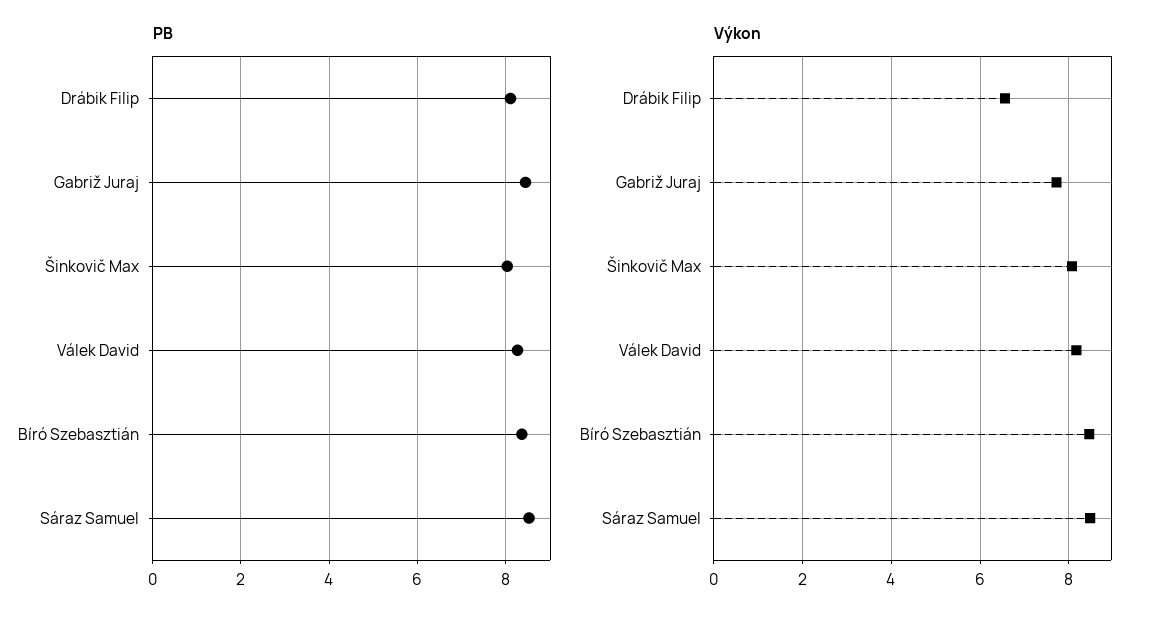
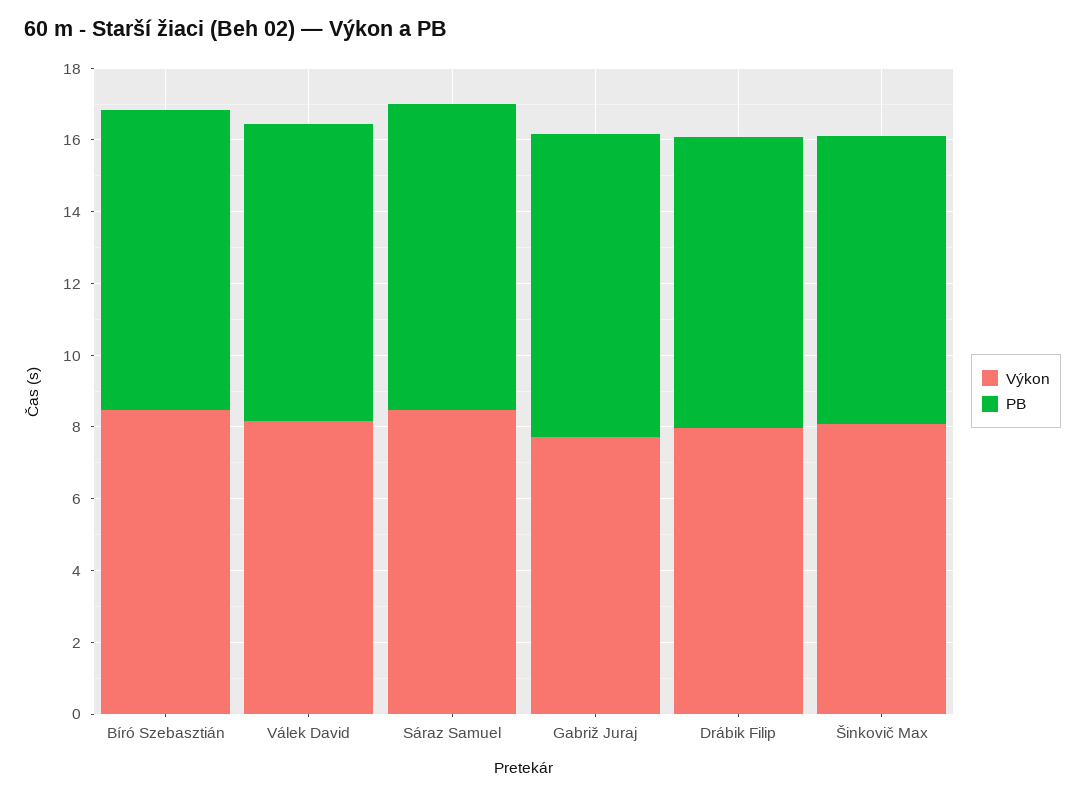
  {
    "PB": {
      "Drábik Filip": 8.2,
      "Gabriž Juraj": 8.4,
      "Šinkovič Max": 8,
      "Válek David": 8.2,
      "Bíró Szebasztián": 8.4,
      "Sáraz Samuel": 8.6
    },
    "Výkon": {
-     "Drábik Filip": 6.6,
+     "Drábik Filip": 8,
      "Gabriž Juraj": 7.8,
      "Šinkovič Max": 8,
      "Válek David": 8.2,
      "Bíró Szebasztián": 8.4,
      "Sáraz Samuel": 8.4
    }
  }

